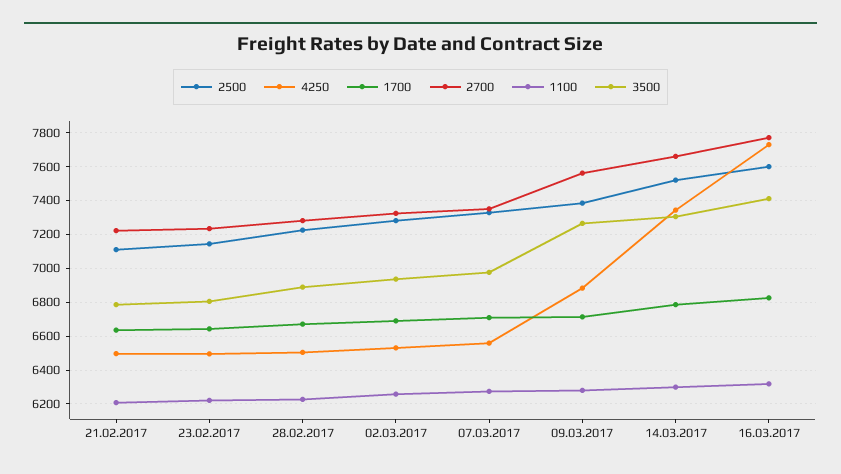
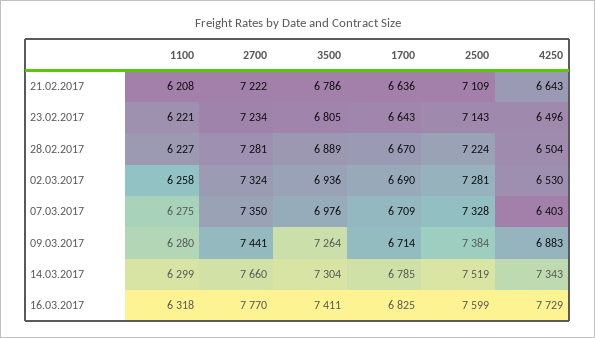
  {
    "2500": {
      "21.02.2017": 7109,
      "23.02.2017": 7143,
      "28.02.2017": 7224,
      "02.03.2017": 7281,
      "07.03.2017": 7328,
      "09.03.2017": 7384,
      "14.03.2017": 7519,
      "16.03.2017": 7599
    },
    "4250": {
-     "21.02.2017": 6500,
+     "21.02.2017": 6643,
      "23.02.2017": 6496,
      "28.02.2017": 6504,
      "02.03.2017": 6530,
-     "07.03.2017": 6550,
+     "07.03.2017": 6403,
      "09.03.2017": 6883,
      "14.03.2017": 7343,
      "16.03.2017": 7729
    },
    "1700": {
      "21.02.2017": 6636,
      "23.02.2017": 6643,
      "28.02.2017": 6670,
      "02.03.2017": 6690,
      "07.03.2017": 6709,
      "09.03.2017": 6714,
      "14.03.2017": 6785,
      "16.03.2017": 6825
    },
    "2700": {
      "21.02.2017": 7222,
      "23.02.2017": 7234,
      "28.02.2017": 7281,
      "02.03.2017": 7324,
      "07.03.2017": 7350,
-     "09.03.2017": 7550,
+     "09.03.2017": 7441,
      "14.03.2017": 7660,
      "16.03.2017": 7770
    },
    "1100": {
      "21.02.2017": 6208,
      "23.02.2017": 6221,
      "28.02.2017": 6227,
      "02.03.2017": 6258,
      "07.03.2017": 6275,
      "09.03.2017": 6280,
      "14.03.2017": 6299,
      "16.03.2017": 6318
    },
    "3500": {
      "21.02.2017": 6786,
      "23.02.2017": 6805,
      "28.02.2017": 6889,
      "02.03.2017": 6936,
      "07.03.2017": 6976,
      "09.03.2017": 7264,
      "14.03.2017": 7304,
      "16.03.2017": 7411
    }
  }

